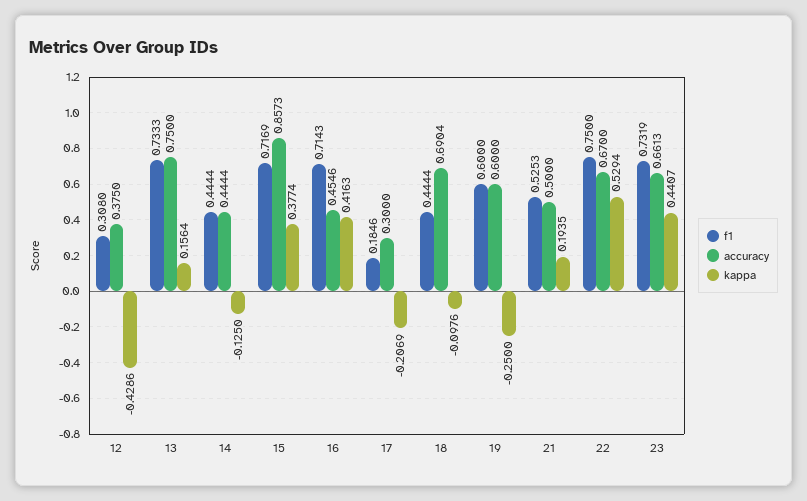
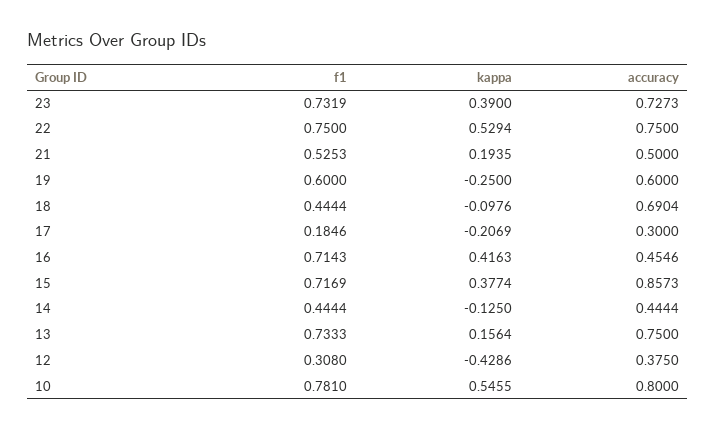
  {
    "f1": {
      "12": 0.308,
      "13": 0.7333,
      "14": 0.4444,
      "15": 0.7169,
      "16": 0.7143,
      "17": 0.1846,
      "18": 0.4444,
      "19": 0.6,
      "21": 0.5253,
      "22": 0.75,
-     "23": 0.7319
+     "23": 0.7319,
+     "10": 0.781
    },
    "accuracy": {
      "12": 0.375,
      "13": 0.75,
      "14": 0.4444,
      "15": 0.8573,
      "16": 0.4546,
      "17": 0.3,
      "18": 0.6904,
      "19": 0.6,
      "21": 0.5,
-     "22": 0.67,
+     "22": 0.75,
-     "23": 0.6613
+     "23": 0.7273,
+     "10": 0.8
    },
    "kappa": {
      "12": -0.4286,
      "13": 0.1564,
      "14": -0.125,
      "15": 0.3774,
      "16": 0.4163,
      "17": -0.2069,
      "18": -0.0976,
      "19": -0.25,
      "21": 0.1935,
      "22": 0.5294,
-     "23": 0.4407
+     "23": 0.39,
+     "10": 0.5455
    }
  }

